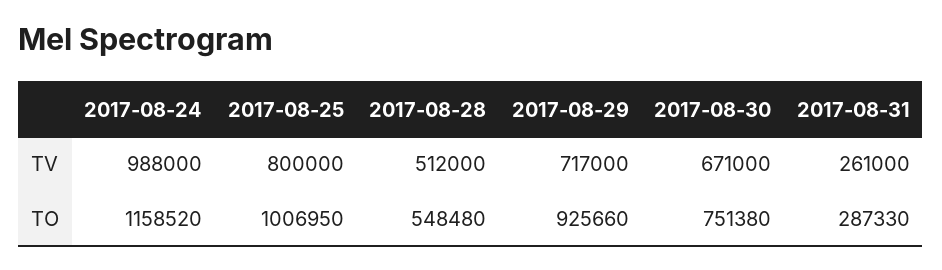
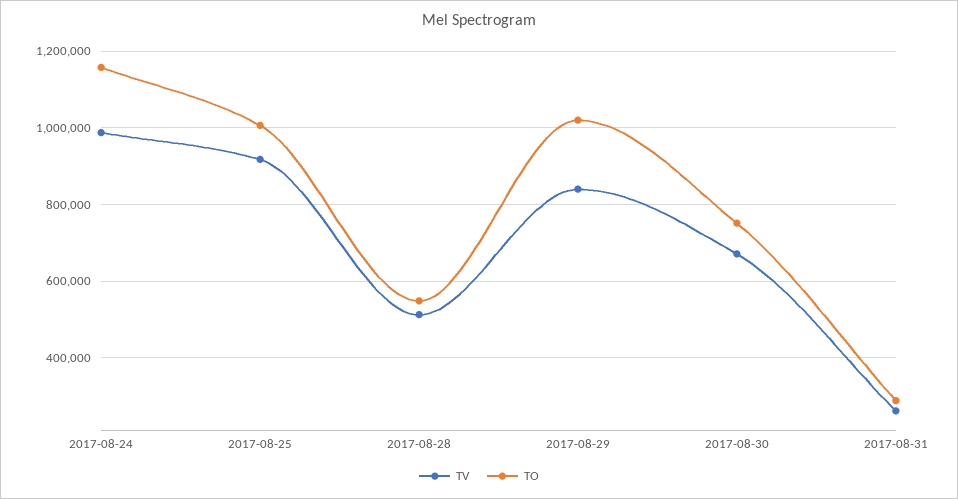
  {
    "TV": {
      "2017-08-24": 988000,
-     "2017-08-25": 800000,
+     "2017-08-25": 920000,
      "2017-08-28": 512000,
-     "2017-08-29": 717000,
+     "2017-08-29": 840000,
      "2017-08-30": 671000,
      "2017-08-31": 261000
    },
    "TO": {
      "2017-08-24": 1158520,
      "2017-08-25": 1006950,
      "2017-08-28": 548480,
-     "2017-08-29": 925660,
+     "2017-08-29": 1020000,
      "2017-08-30": 751380,
      "2017-08-31": 287330
    }
  }

